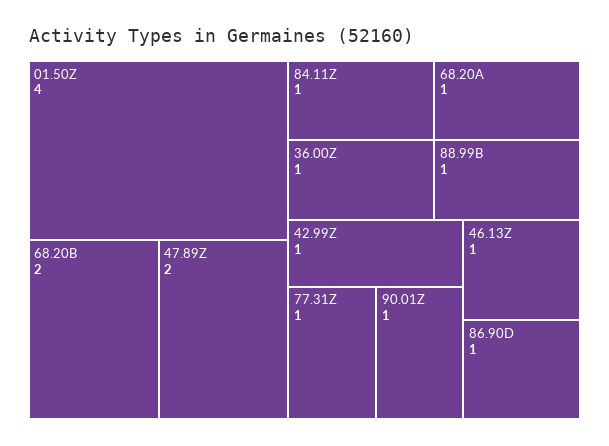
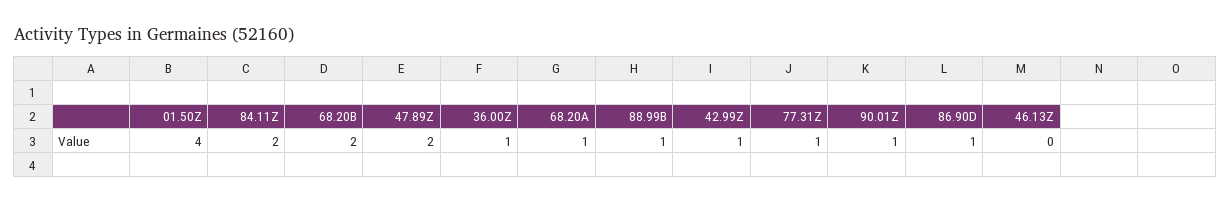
  {
    "01.50Z": 4,
    "68.20B": 2,
    "47.89Z": 2,
-   "84.11Z": 1,
+   "84.11Z": 2,
    "36.00Z": 1,
    "68.20A": 1,
    "88.99B": 1,
    "42.99Z": 1,
    "77.31Z": 1,
    "90.01Z": 1,
-   "46.13Z": 1,
+   "46.13Z": 0,
    "86.90D": 1
  }

